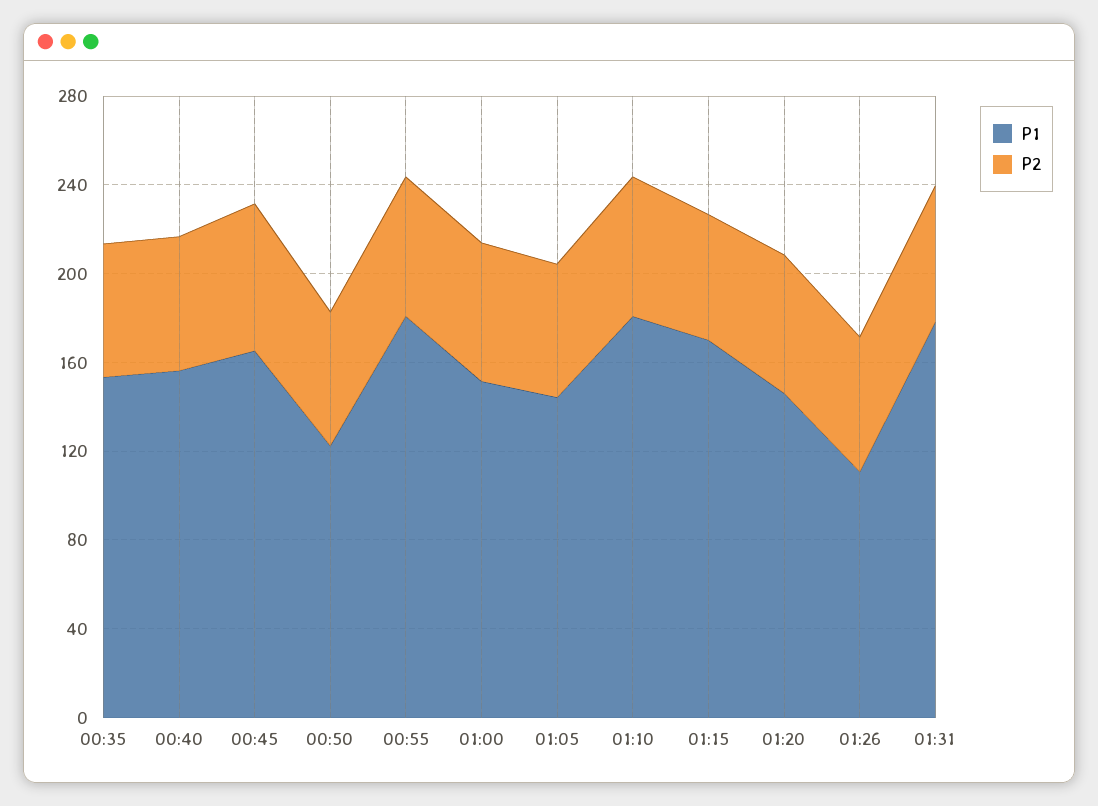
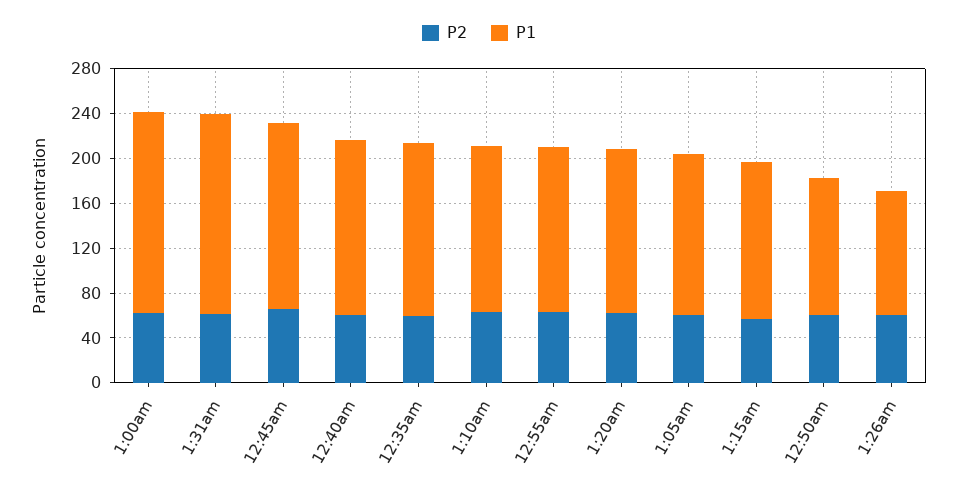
  {
    "P1": {
      "00:35": 150,
      "00:40": 160,
      "00:45": 170,
      "00:50": 120,
-     "00:55": 180,
+     "00:55": 150,
-     "01:00": 150,
+     "01:00": 180,
      "01:05": 140,
-     "01:10": 180,
+     "01:10": 150,
-     "01:15": 170,
+     "01:15": 140,
      "01:20": 150,
      "01:26": 110,
      "01:31": 180
    },
    "P2": {
      "00:35": 60,
      "00:40": 60,
      "00:45": 70,
      "00:50": 60,
      "00:55": 60,
      "01:00": 60,
      "01:05": 60,
      "01:10": 60,
      "01:15": 60,
      "01:20": 60,
      "01:26": 60,
      "01:31": 60
    }
  }

